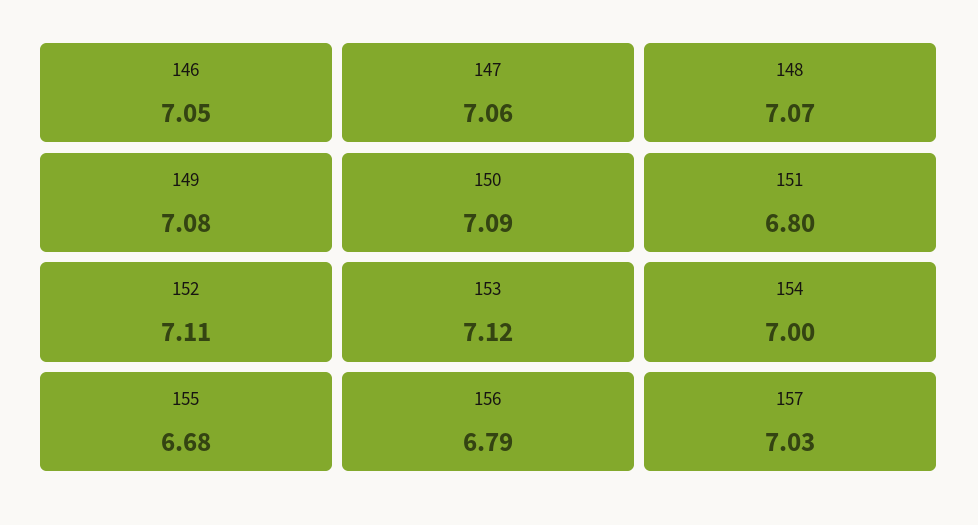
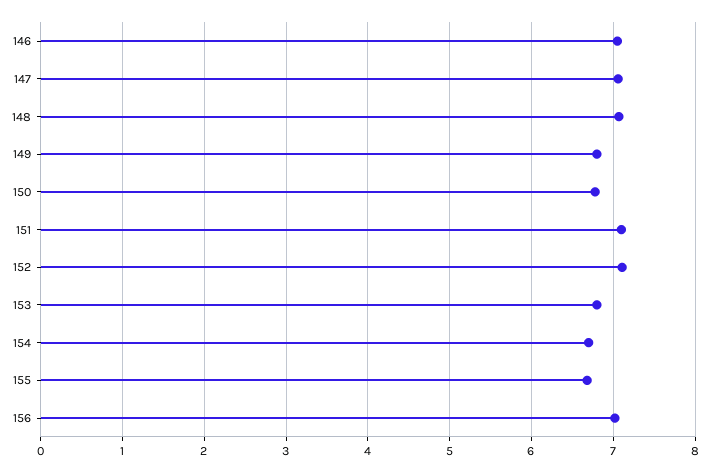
  {
    "146": 7.05,
    "147": 7.06,
    "148": 7.07,
-   "149": 7.08,
+   "149": 6.8,
-   "150": 7.09,
+   "150": 6.8,
-   "151": 6.8,
+   "151": 7.1,
    "152": 7.11,
-   "153": 7.12,
+   "153": 6.8,
-   "154": 7,
+   "154": 6.7,
    "155": 6.68,
-   "156": 6.79,
+   "156": 7
-   "157": 7.03
  }

